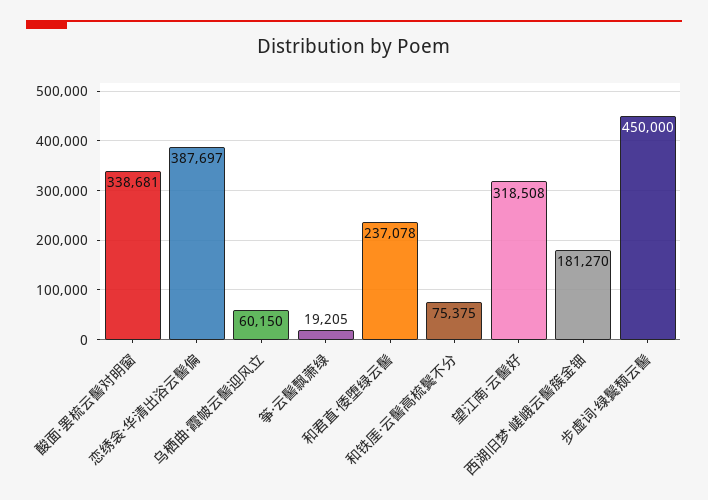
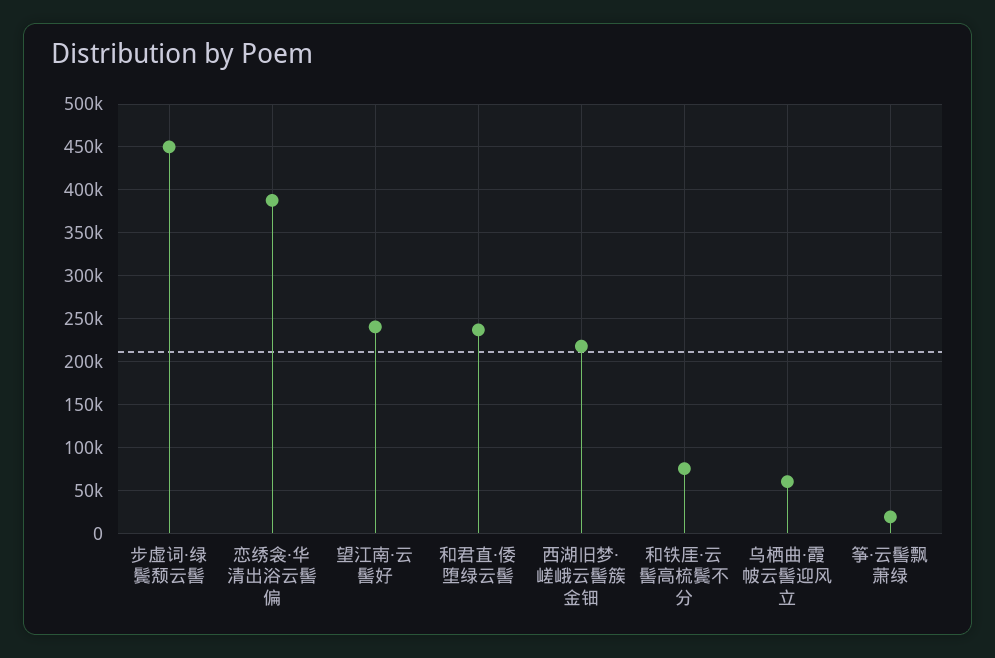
  {
-   "酸面·罢梳云髻对明窗": 338681,
    "恋绣衾·华清出浴云髻偏": 387697,
    "乌栖曲·霞帔云髻迎风立": 60150,
    "筝·云髻飘萧绿": 19205,
    "和君直·倭堕绿云髻": 237078,
    "和铁厓·云髻高梳鬓不分": 75375,
-   "望江南·云髻好": 318508,
+   "望江南·云髻好": 240000,
-   "西湖旧梦·嵯峨云髻簇金钿": 181270,
+   "西湖旧梦·嵯峨云髻簇金钿": 220000,
    "步虚词·绿鬓颓云髻": 450000
  }

